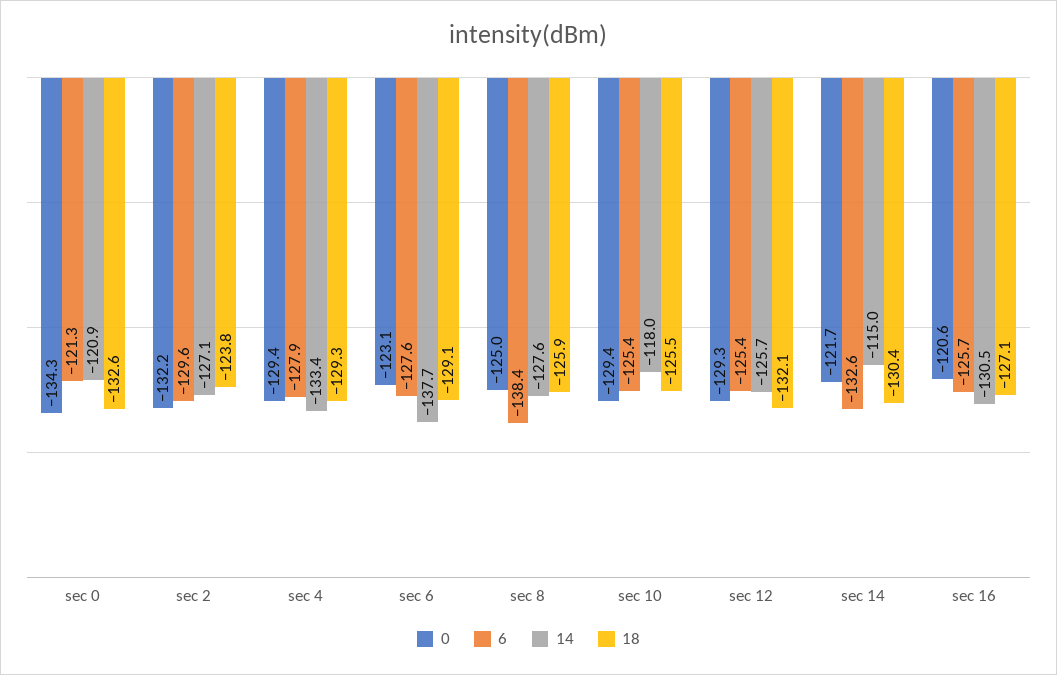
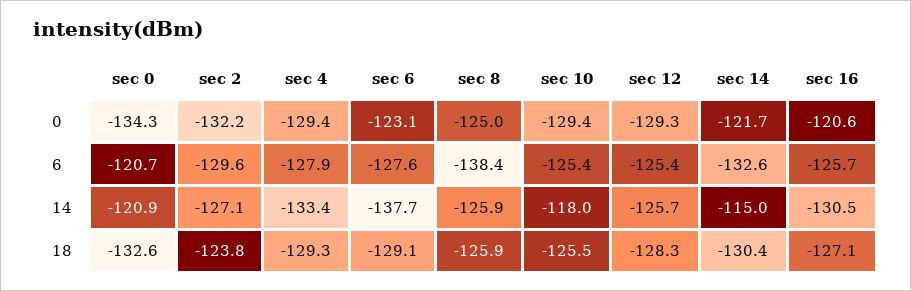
  {
    "0": {
      "sec 0": -134.3,
      "sec 2": -132.2,
      "sec 4": -129.4,
      "sec 6": -123.1,
      "sec 8": -125,
      "sec 10": -129.4,
      "sec 12": -129.3,
      "sec 14": -121.7,
      "sec 16": -120.6
    },
    "6": {
-     "sec 0": -121.3,
+     "sec 0": -120.7,
      "sec 2": -129.6,
      "sec 4": -127.9,
      "sec 6": -127.6,
      "sec 8": -138.4,
      "sec 10": -125.4,
      "sec 12": -125.4,
      "sec 14": -132.6,
      "sec 16": -125.7
    },
    "14": {
      "sec 0": -120.9,
      "sec 2": -127.1,
      "sec 4": -133.4,
      "sec 6": -137.7,
-     "sec 8": -127.6,
+     "sec 8": -125.9,
      "sec 10": -118,
      "sec 12": -125.7,
      "sec 14": -115,
      "sec 16": -130.5
    },
    "18": {
      "sec 0": -132.6,
      "sec 2": -123.8,
      "sec 4": -129.3,
      "sec 6": -129.1,
      "sec 8": -125.9,
      "sec 10": -125.5,
-     "sec 12": -132.1,
+     "sec 12": -128.3,
      "sec 14": -130.4,
      "sec 16": -127.1
    }
  }

